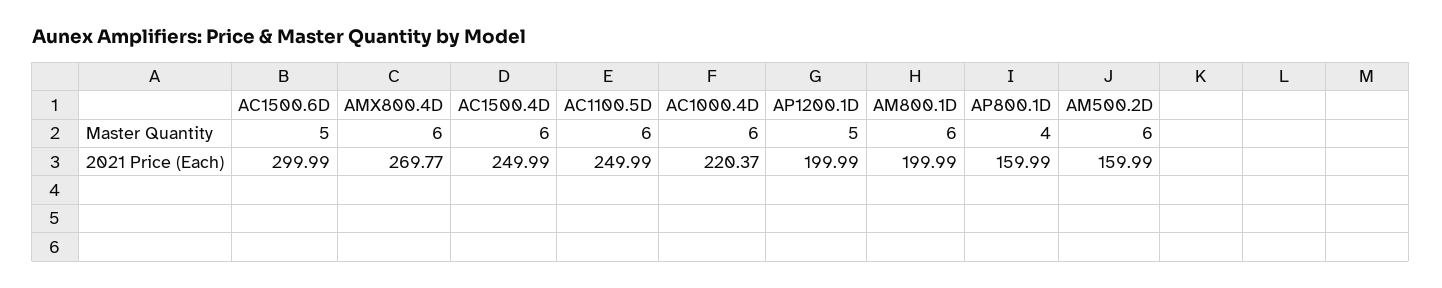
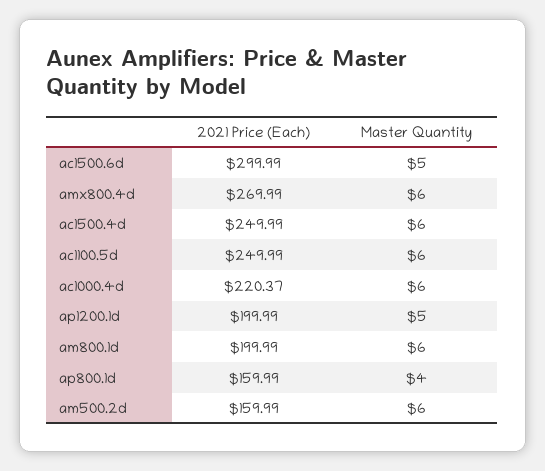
  {
    "AC1500.6D": {
      "Master Quantity": 5,
      "2021 Price (Each)": 299.99
    },
    "AMX800.4D": {
      "Master Quantity": 6,
-     "2021 Price (Each)": 269.77
+     "2021 Price (Each)": 269.99
    },
    "AC1500.4D": {
      "Master Quantity": 6,
      "2021 Price (Each)": 249.99
    },
    "AC1100.5D": {
      "Master Quantity": 6,
      "2021 Price (Each)": 249.99
    },
    "AC1000.4D": {
      "Master Quantity": 6,
      "2021 Price (Each)": 220.37
    },
    "AP1200.1D": {
      "Master Quantity": 5,
      "2021 Price (Each)": 199.99
    },
    "AM800.1D": {
      "Master Quantity": 6,
      "2021 Price (Each)": 199.99
    },
    "AP800.1D": {
      "Master Quantity": 4,
      "2021 Price (Each)": 159.99
    },
    "AM500.2D": {
      "Master Quantity": 6,
      "2021 Price (Each)": 159.99
    }
  }

